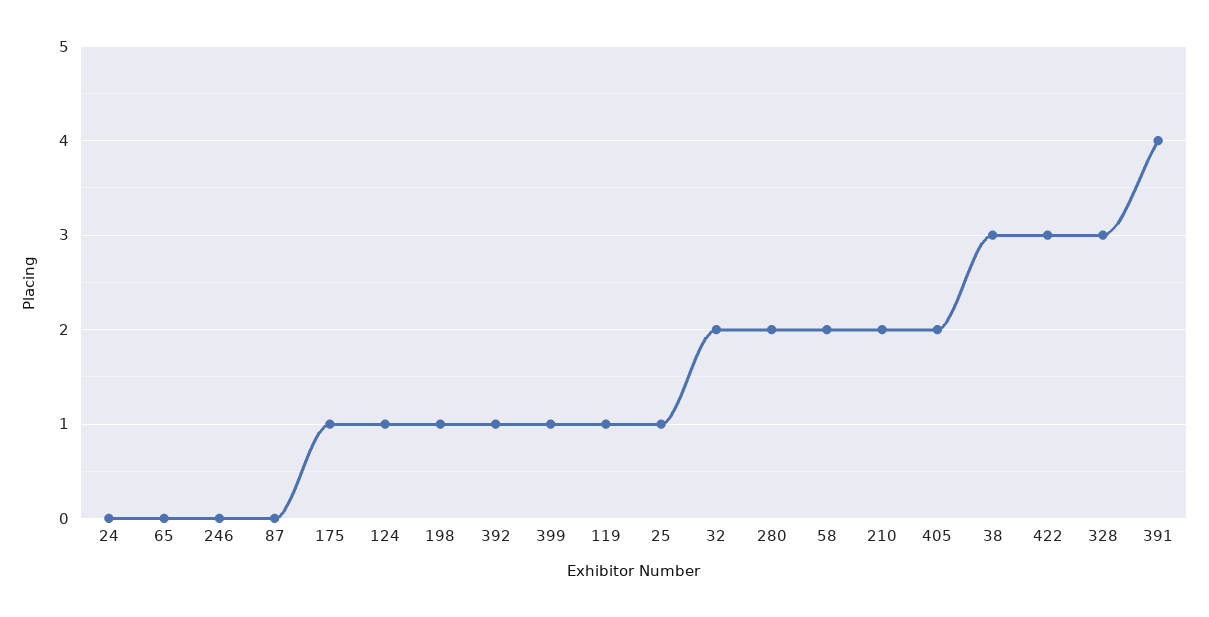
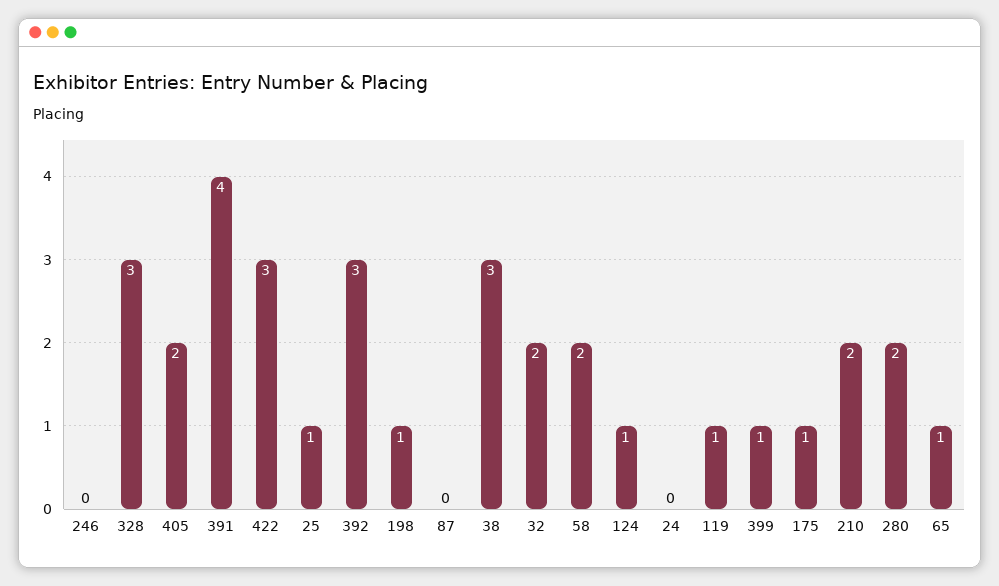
  {
    "24": 0,
-   "65": 0,
+   "65": 1,
    "246": 0,
    "87": 0,
    "175": 1,
    "124": 1,
    "198": 1,
-   "392": 1,
+   "392": 3,
    "399": 1,
    "119": 1,
    "25": 1,
    "32": 2,
    "280": 2,
    "58": 2,
    "210": 2,
    "405": 2,
    "38": 3,
    "422": 3,
    "328": 3,
    "391": 4
  }

